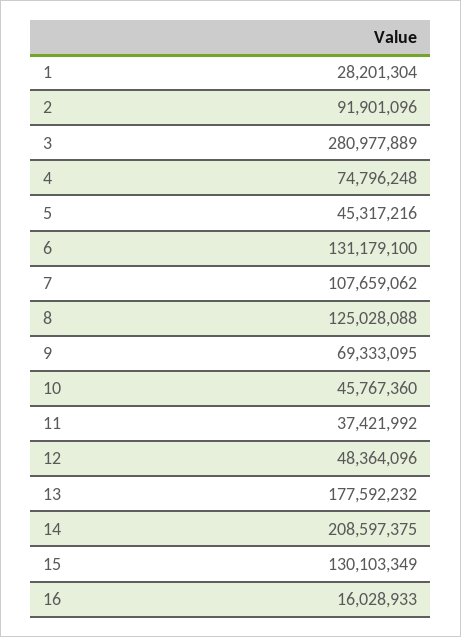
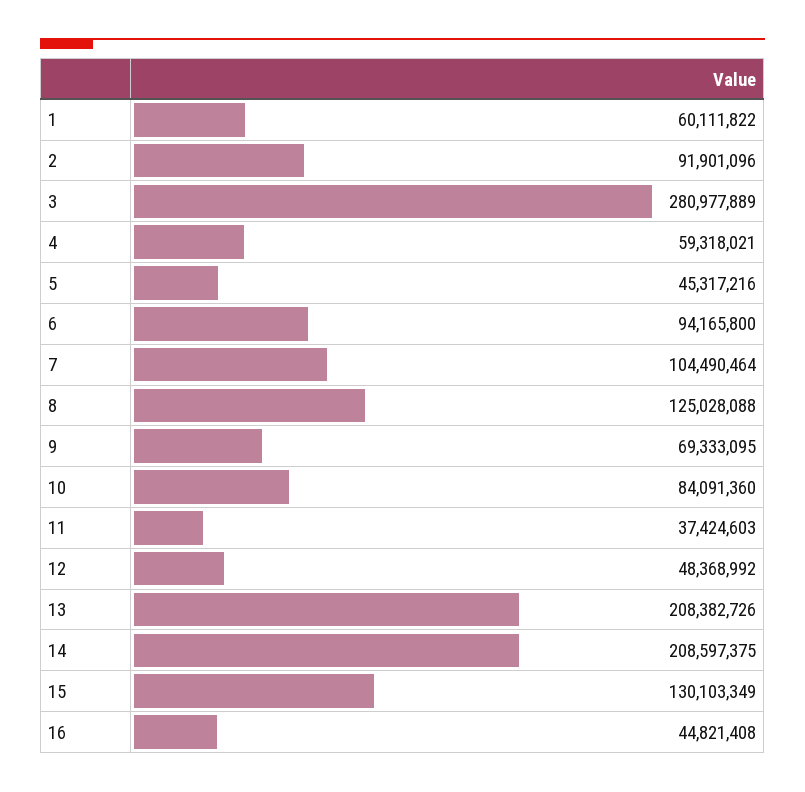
  {
-   "1": 28201304,
+   "1": 60111822,
    "2": 91901096,
    "3": 280977889,
-   "4": 74796248,
+   "4": 59318021,
    "5": 45317216,
-   "6": 131179100,
+   "6": 94165800,
-   "7": 107659062,
+   "7": 104490464,
    "8": 125028088,
    "9": 69333095,
-   "10": 45767360,
+   "10": 84091360,
-   "11": 37421992,
+   "11": 37424603,
-   "12": 48364096,
+   "12": 48368992,
-   "13": 177592232,
+   "13": 208382726,
    "14": 208597375,
    "15": 130103349,
-   "16": 16028933
+   "16": 44821408
  }

